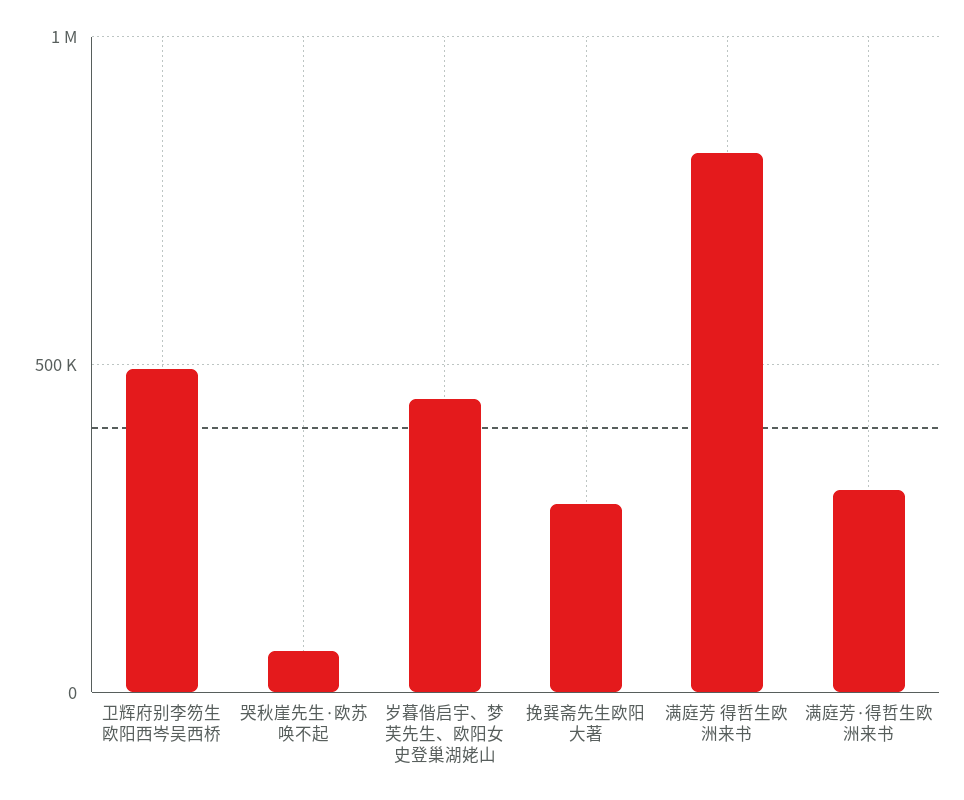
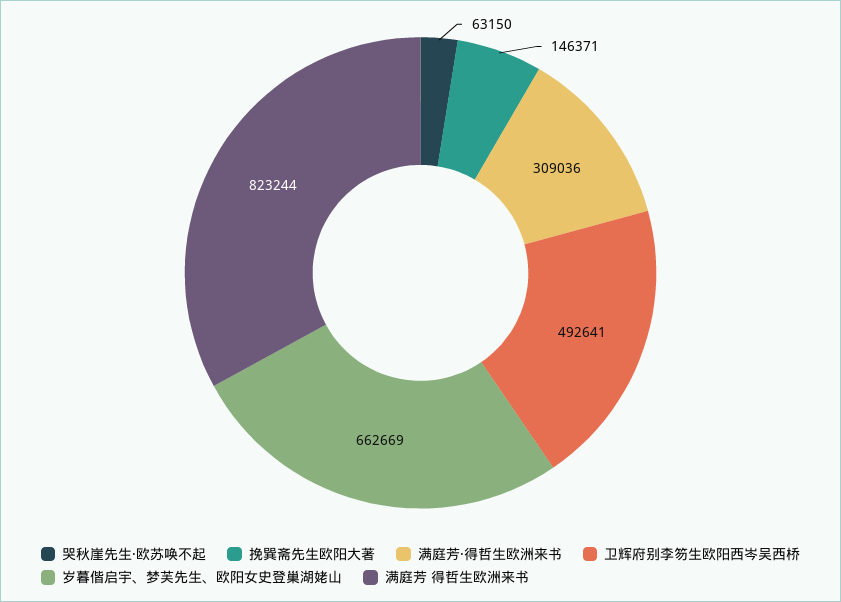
  {
    "卫辉府别李笏生欧阳西岑吴西桥": 492641,
    "哭秋崖先生·欧苏唤不起": 63150,
-   "岁暮偕启宇、梦芙先生、欧阳女史登巢湖姥山": 450000,
+   "岁暮偕启宇、梦芙先生、欧阳女史登巢湖姥山": 662669,
-   "挽巽斋先生欧阳大著": 300000,
+   "挽巽斋先生欧阳大著": 146371,
    "满庭芳 得哲生欧洲来书": 823244,
    "满庭芳·得哲生欧洲来书": 309036
  }

